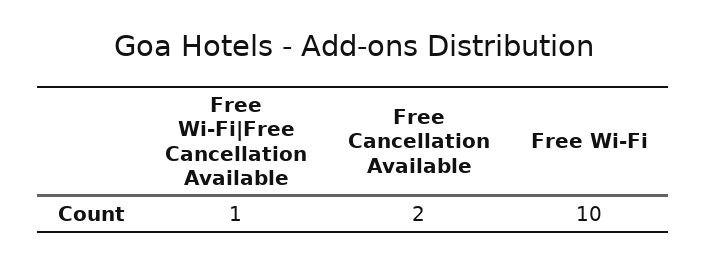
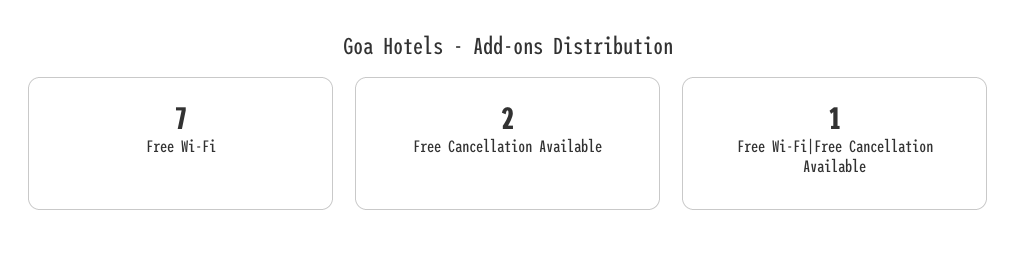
  {
    "Free Wi-Fi|Free Cancellation Available": 1,
    "Free Cancellation Available": 2,
-   "Free Wi-Fi": 10
+   "Free Wi-Fi": 7
  }

